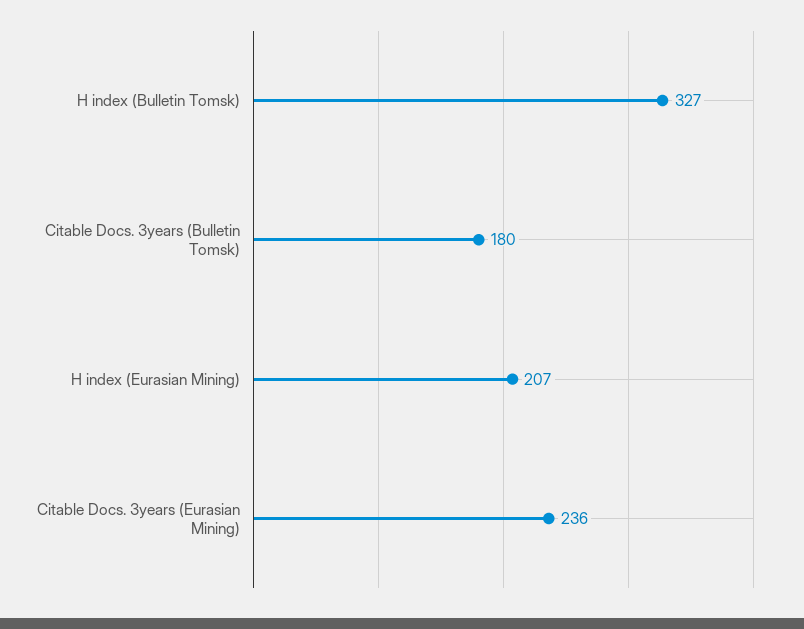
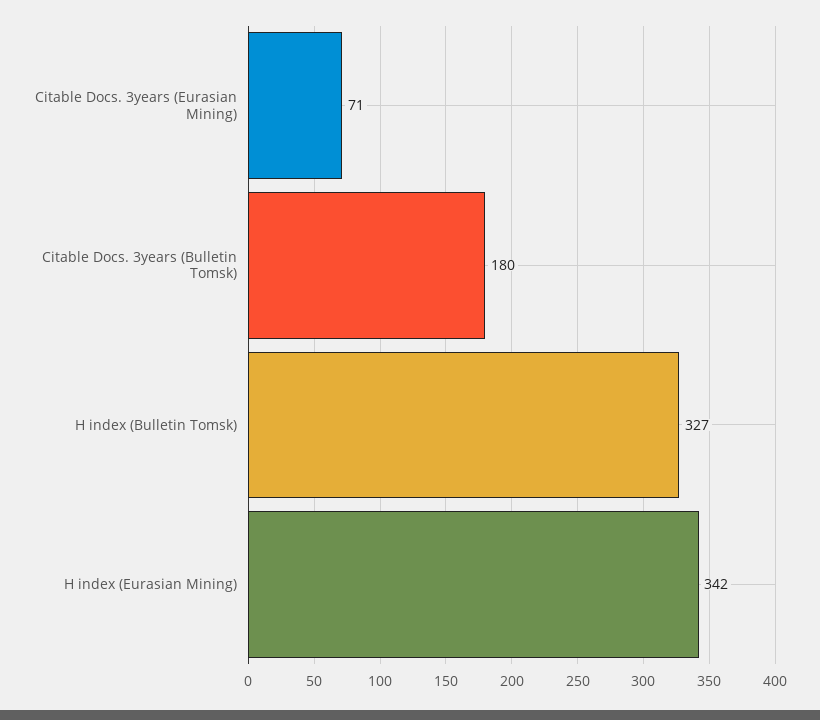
  {
    "H index (Bulletin Tomsk)": 327,
    "Citable Docs. 3years (Bulletin Tomsk)": 180,
-   "H index (Eurasian Mining)": 207,
+   "H index (Eurasian Mining)": 342,
-   "Citable Docs. 3years (Eurasian Mining)": 236
+   "Citable Docs. 3years (Eurasian Mining)": 71
  }

